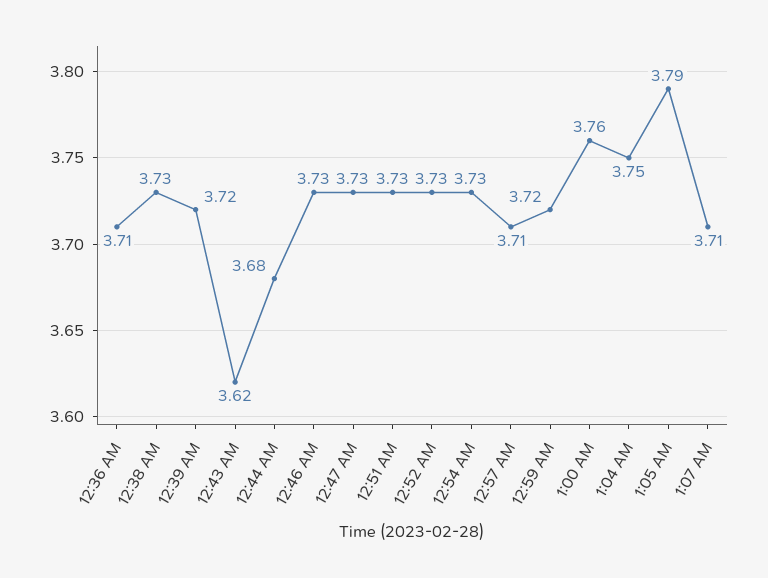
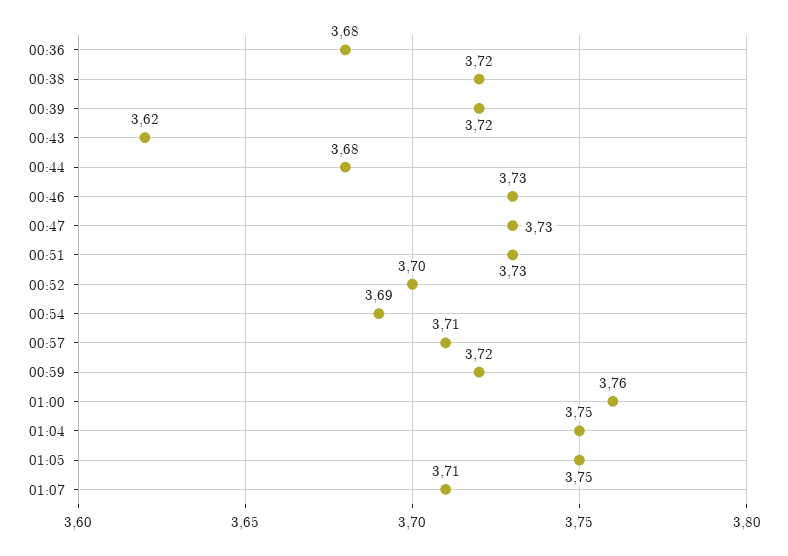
  {
-   "12:36 AM": 3.71,
+   "12:36 AM": 3.68,
-   "12:38 AM": 3.73,
+   "12:38 AM": 3.72,
    "12:39 AM": 3.72,
    "12:43 AM": 3.62,
    "12:44 AM": 3.68,
    "12:46 AM": 3.73,
    "12:47 AM": 3.73,
    "12:51 AM": 3.73,
-   "12:52 AM": 3.73,
+   "12:52 AM": 3.7,
-   "12:54 AM": 3.73,
+   "12:54 AM": 3.69,
    "12:57 AM": 3.71,
    "12:59 AM": 3.72,
    "1:00 AM": 3.76,
    "1:04 AM": 3.75,
-   "1:05 AM": 3.79,
+   "1:05 AM": 3.75,
    "1:07 AM": 3.71
  }

